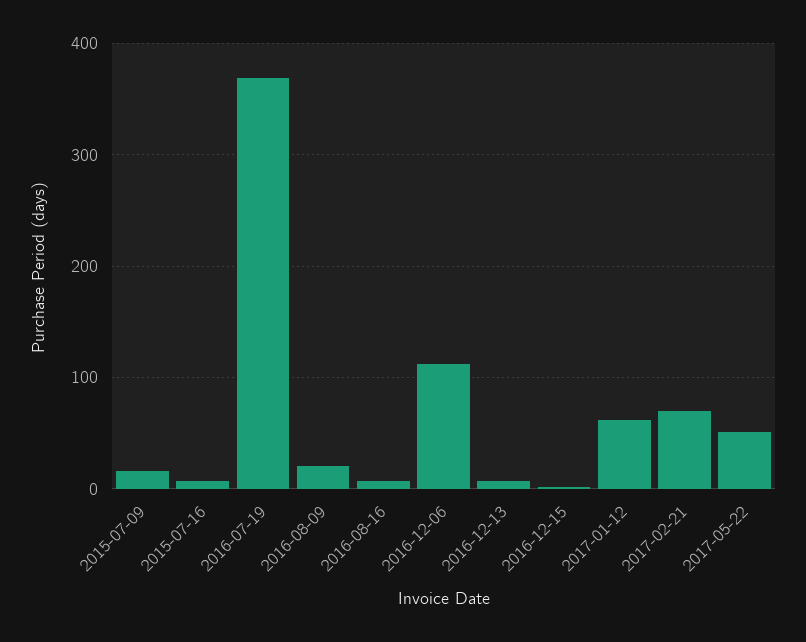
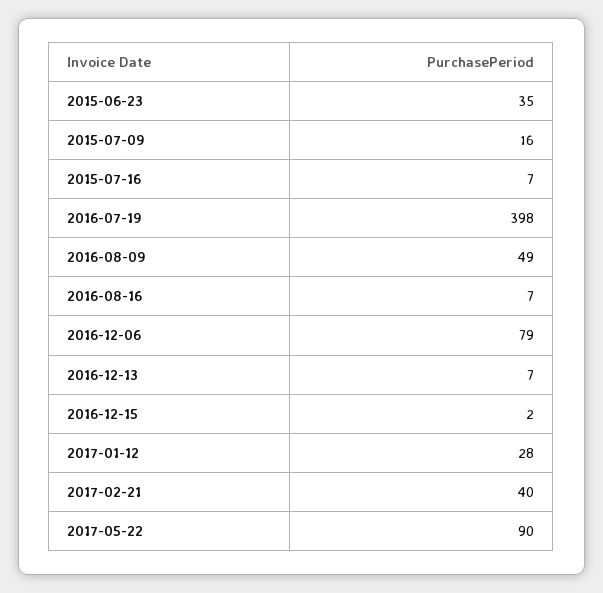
  {
    "2015-07-09": 16,
    "2015-07-16": 7,
-   "2016-07-19": 370,
+   "2016-07-19": 398,
-   "2016-08-09": 20,
+   "2016-08-09": 49,
    "2016-08-16": 7,
-   "2016-12-06": 110,
+   "2016-12-06": 79,
    "2016-12-13": 7,
    "2016-12-15": 2,
-   "2017-01-12": 60,
+   "2017-01-12": 28,
-   "2017-02-21": 70,
+   "2017-02-21": 40,
-   "2017-05-22": 50
+   "2017-05-22": 90,
+   "2015-06-23": 35
  }

